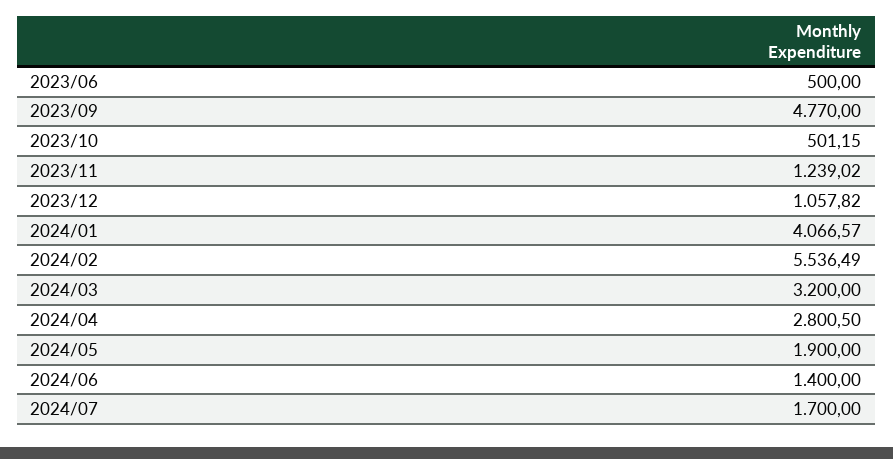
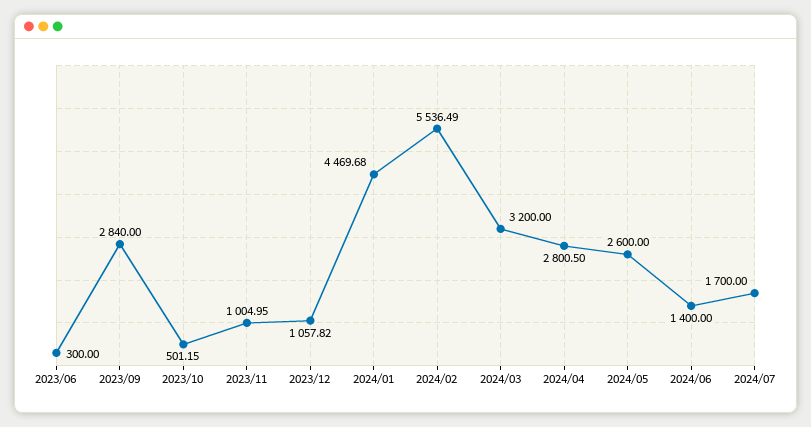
  {
-   "2023/06": 500,
+   "2023/06": 300,
-   "2023/09": 4770,
+   "2023/09": 2840,
    "2023/10": 501.15,
-   "2023/11": 1239.02,
+   "2023/11": 1004.95,
    "2023/12": 1057.82,
-   "2024/01": 4066.57,
+   "2024/01": 4469.68,
    "2024/02": 5536.49,
    "2024/03": 3200,
    "2024/04": 2800.5,
-   "2024/05": 1900,
+   "2024/05": 2600,
    "2024/06": 1400,
    "2024/07": 1700
  }

